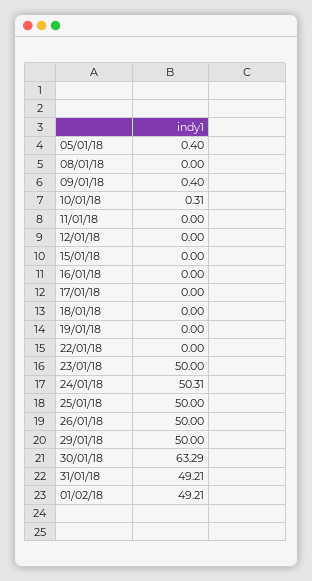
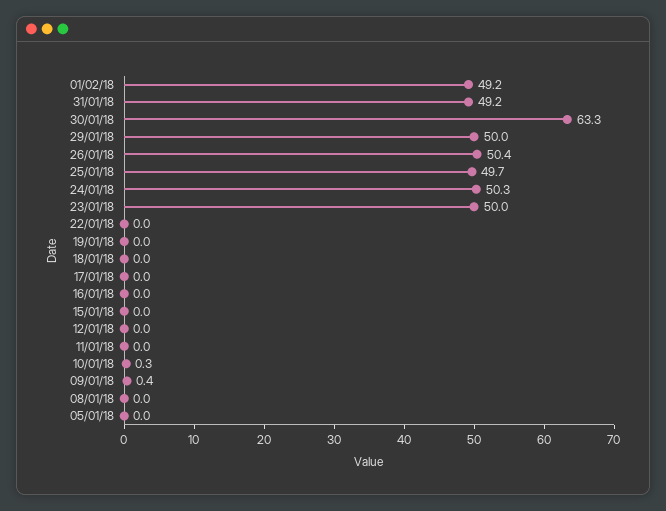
  {
-   "05/01/18": 0.4,
+   "05/01/18": 0,
    "08/01/18": 0,
    "09/01/18": 0.4,
    "10/01/18": 0.31,
    "11/01/18": 0,
    "12/01/18": 0,
    "15/01/18": 0,
    "16/01/18": 0,
    "17/01/18": 0,
    "18/01/18": 0,
    "19/01/18": 0,
    "22/01/18": 0,
    "23/01/18": 50,
    "24/01/18": 50.31,
-   "25/01/18": 50,
+   "25/01/18": 49.7,
-   "26/01/18": 50,
+   "26/01/18": 50.4,
    "29/01/18": 50,
    "30/01/18": 63.29,
    "31/01/18": 49.21,
    "01/02/18": 49.21
  }

